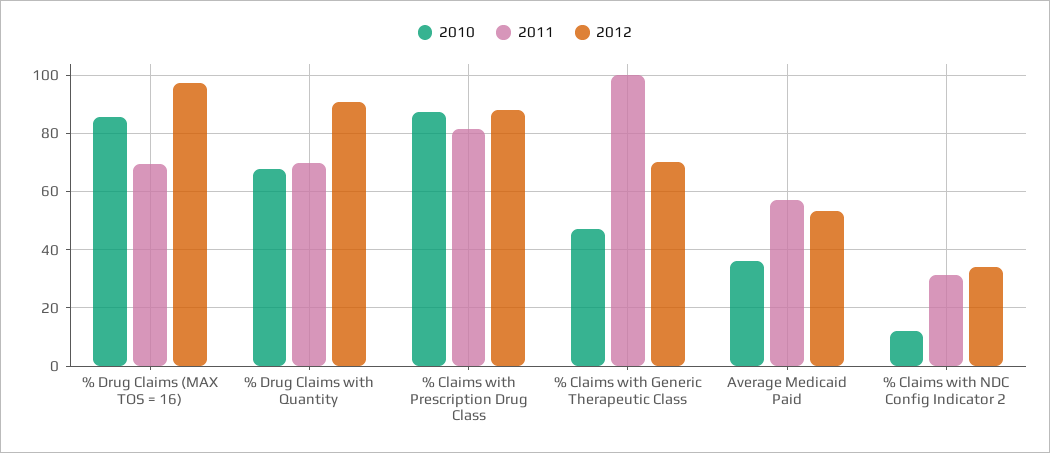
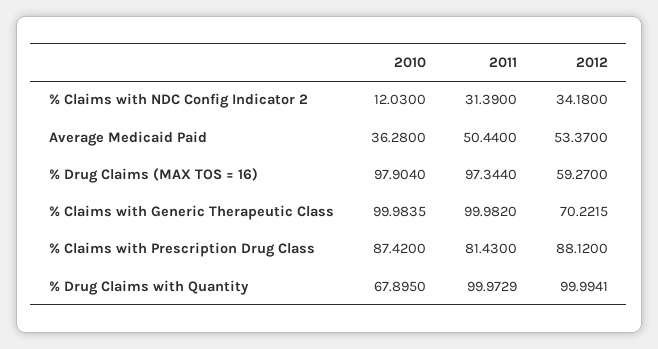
  {
    "2010": {
-     "% Drug Claims (MAX TOS = 16)": 85,
+     "% Drug Claims (MAX TOS = 16)": 97.904,
      "% Drug Claims with Quantity": 67.895,
      "% Claims with Prescription Drug Class": 87.42,
-     "% Claims with Generic Therapeutic Class": 47.5,
+     "% Claims with Generic Therapeutic Class": 99.9835,
      "Average Medicaid Paid": 36.28,
      "% Claims with NDC Config Indicator 2": 12.03
    },
    "2011": {
-     "% Drug Claims (MAX TOS = 16)": 70,
+     "% Drug Claims (MAX TOS = 16)": 97.344,
-     "% Drug Claims with Quantity": 70,
+     "% Drug Claims with Quantity": 99.9729,
      "% Claims with Prescription Drug Class": 81.43,
      "% Claims with Generic Therapeutic Class": 99.982,
-     "Average Medicaid Paid": 57.5,
+     "Average Medicaid Paid": 50.44,
      "% Claims with NDC Config Indicator 2": 31.39
    },
    "2012": {
-     "% Drug Claims (MAX TOS = 16)": 97.5,
+     "% Drug Claims (MAX TOS = 16)": 59.27,
-     "% Drug Claims with Quantity": 90,
+     "% Drug Claims with Quantity": 99.9941,
      "% Claims with Prescription Drug Class": 88.12,
      "% Claims with Generic Therapeutic Class": 70.2215,
      "Average Medicaid Paid": 53.37,
      "% Claims with NDC Config Indicator 2": 34.18
    }
  }

